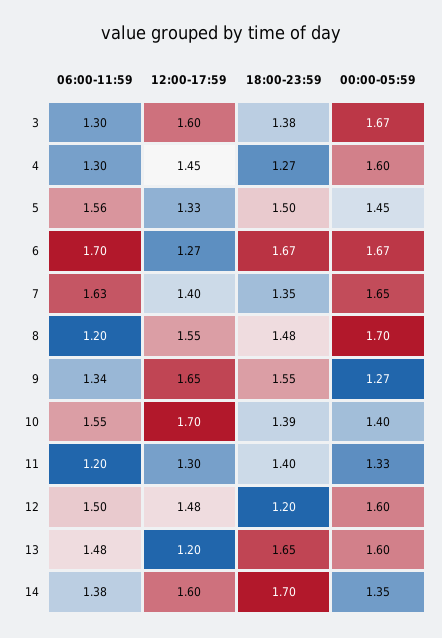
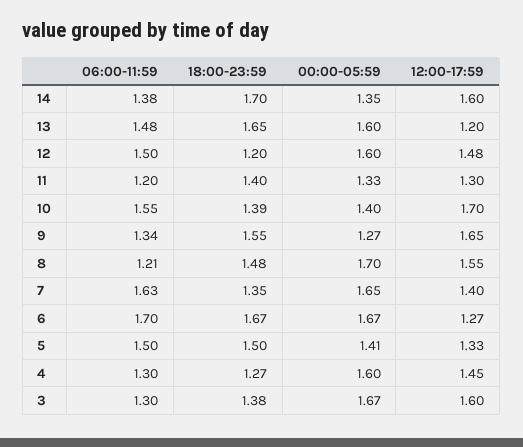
  {
    "06:00-11:59": {
      "3": 1.3,
      "4": 1.3,
-     "5": 1.56,
+     "5": 1.5,
      "6": 1.7,
      "7": 1.63,
-     "8": 1.2,
+     "8": 1.21,
      "9": 1.34,
      "10": 1.55,
      "11": 1.2,
      "12": 1.5,
      "13": 1.48,
      "14": 1.38
    },
    "12:00-17:59": {
      "3": 1.6,
      "4": 1.45,
      "5": 1.33,
      "6": 1.27,
      "7": 1.4,
      "8": 1.55,
      "9": 1.65,
      "10": 1.7,
      "11": 1.3,
      "12": 1.48,
      "13": 1.2,
      "14": 1.6
    },
    "18:00-23:59": {
      "3": 1.38,
      "4": 1.27,
      "5": 1.5,
      "6": 1.67,
      "7": 1.35,
      "8": 1.48,
      "9": 1.55,
      "10": 1.39,
      "11": 1.4,
      "12": 1.2,
      "13": 1.65,
      "14": 1.7
    },
    "00:00-05:59": {
      "3": 1.67,
      "4": 1.6,
-     "5": 1.45,
+     "5": 1.41,
      "6": 1.67,
      "7": 1.65,
      "8": 1.7,
      "9": 1.27,
      "10": 1.4,
      "11": 1.33,
      "12": 1.6,
      "13": 1.6,
      "14": 1.35
    }
  }

